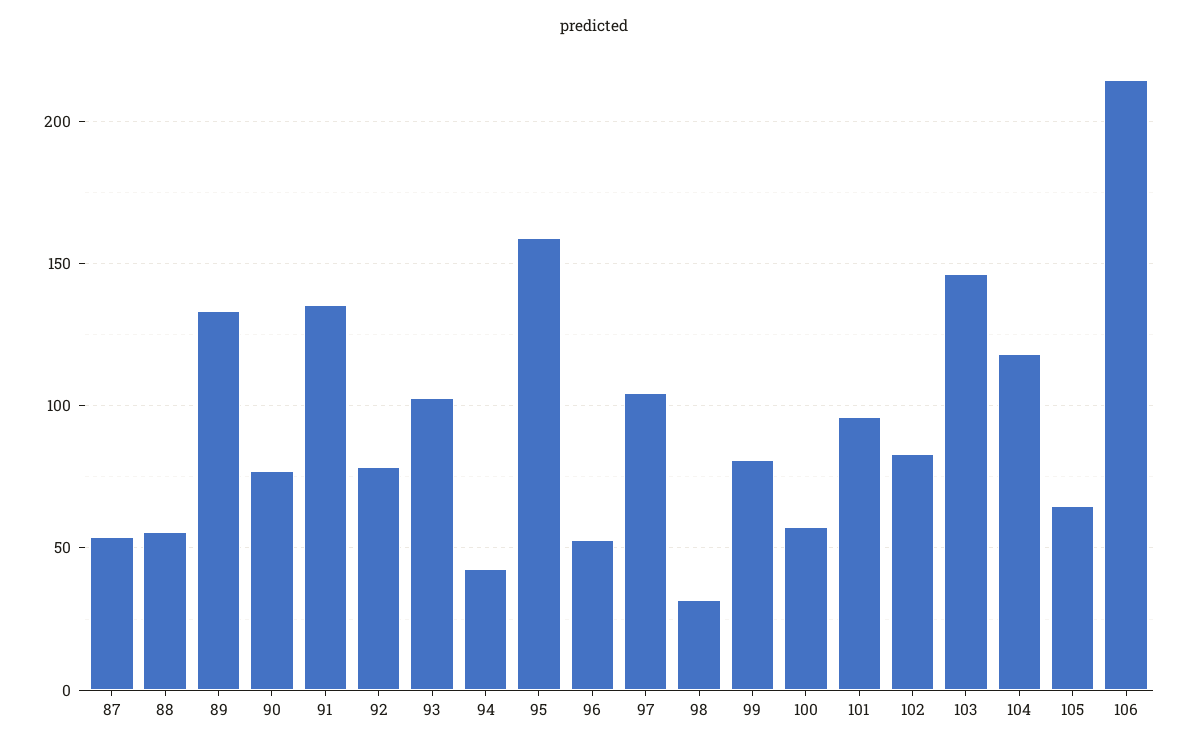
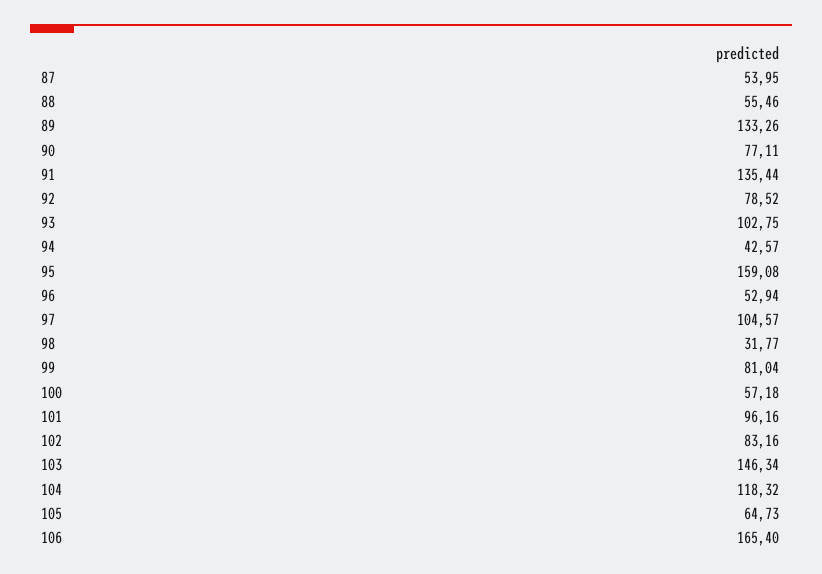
  {
    "87": 53.95,
    "88": 55.46,
    "89": 133.26,
    "90": 77.11,
    "91": 135.44,
    "92": 78.52,
    "93": 102.75,
    "94": 42.57,
    "95": 159.08,
    "96": 52.94,
    "97": 104.57,
    "98": 31.77,
    "99": 81.04,
    "100": 57.18,
    "101": 96.16,
    "102": 83.16,
    "103": 146.34,
    "104": 118.32,
    "105": 64.73,
-   "106": 215
+   "106": 165.4
  }

